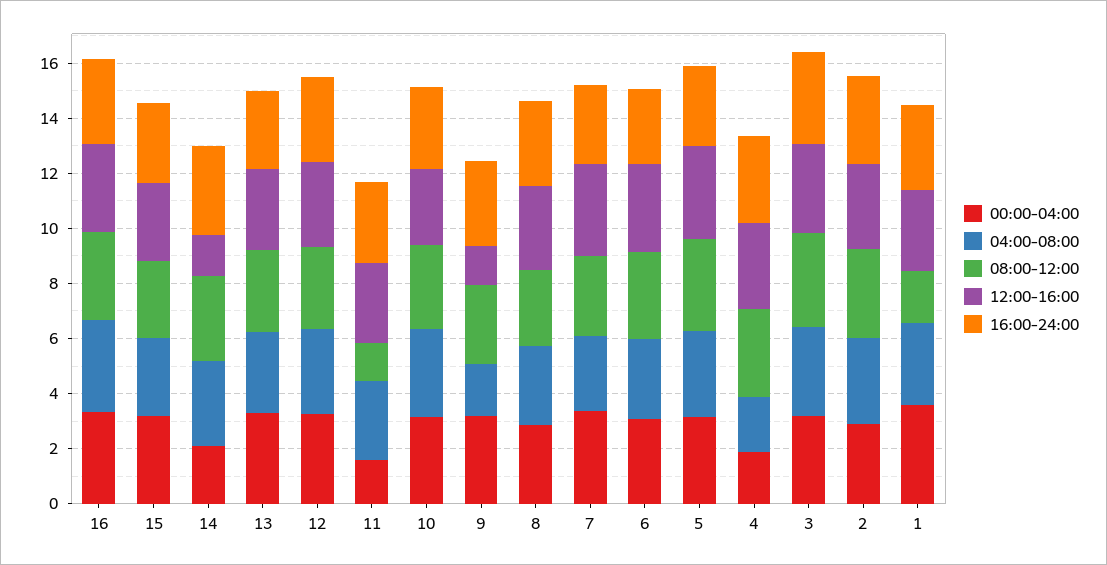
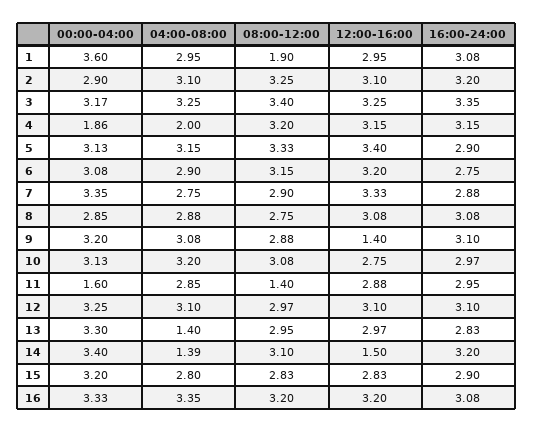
  {
    "00:00-04:00": {
      "16": 3.33,
      "15": 3.2,
-     "14": 2,
+     "14": 3.4,
      "13": 3.3,
      "12": 3.25,
      "11": 1.6,
      "10": 3.13,
      "9": 3.2,
      "8": 2.85,
      "7": 3.35,
      "6": 3.08,
      "5": 3.13,
      "4": 1.86,
      "3": 3.17,
      "2": 2.9,
      "1": 3.6
    },
    "04:00-08:00": {
      "16": 3.35,
      "15": 2.8,
-     "14": 3,
+     "14": 1.39,
-     "13": 3,
+     "13": 1.4,
      "12": 3.1,
      "11": 2.85,
      "10": 3.2,
-     "9": 2,
+     "9": 3.08,
      "8": 2.88,
      "7": 2.75,
      "6": 2.9,
      "5": 3.15,
      "4": 2,
      "3": 3.25,
      "2": 3.1,
      "1": 2.95
    },
    "08:00-12:00": {
      "16": 3.2,
      "15": 2.83,
      "14": 3.1,
      "13": 2.95,
      "12": 2.97,
      "11": 1.4,
      "10": 3.08,
      "9": 2.88,
      "8": 2.75,
      "7": 2.9,
      "6": 3.15,
      "5": 3.33,
      "4": 3.2,
      "3": 3.4,
      "2": 3.25,
      "1": 1.9
    },
    "12:00-16:00": {
      "16": 3.2,
      "15": 2.83,
      "14": 1.5,
      "13": 2.97,
      "12": 3.1,
      "11": 2.88,
      "10": 2.75,
      "9": 1.4,
      "8": 3.08,
      "7": 3.33,
      "6": 3.2,
      "5": 3.4,
      "4": 3.15,
      "3": 3.25,
      "2": 3.1,
      "1": 2.95
    },
    "16:00-24:00": {
      "16": 3.08,
      "15": 2.9,
      "14": 3.2,
      "13": 2.83,
      "12": 3.1,
      "11": 2.95,
      "10": 2.97,
      "9": 3.1,
      "8": 3.08,
      "7": 2.88,
      "6": 2.75,
      "5": 2.9,
      "4": 3.15,
      "3": 3.35,
      "2": 3.2,
      "1": 3.08
    }
  }

